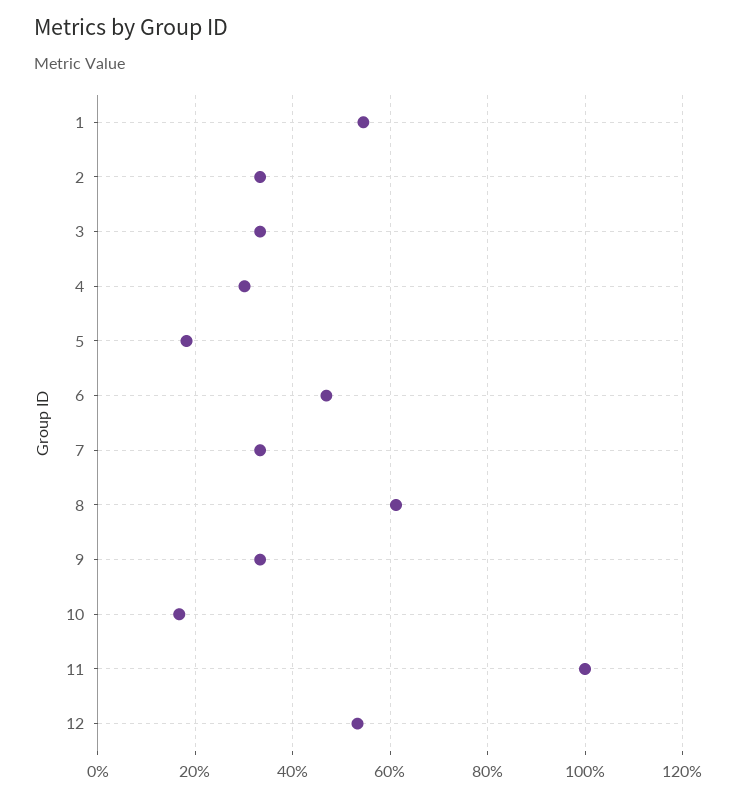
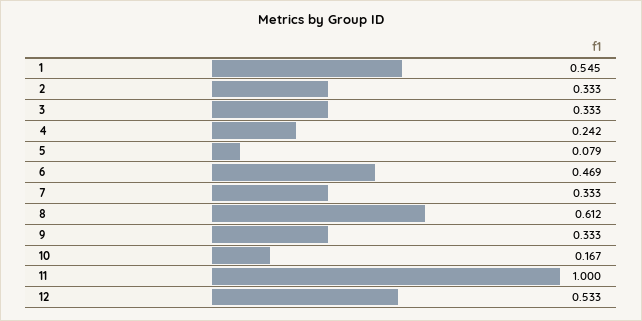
  {
    "1": 0.545,
    "2": 0.333,
    "3": 0.333,
-   "4": 0.3,
+   "4": 0.242,
-   "5": 0.18,
+   "5": 0.079,
    "6": 0.469,
    "7": 0.333,
    "8": 0.612,
    "9": 0.333,
    "10": 0.167,
    "11": 1,
    "12": 0.533
  }

